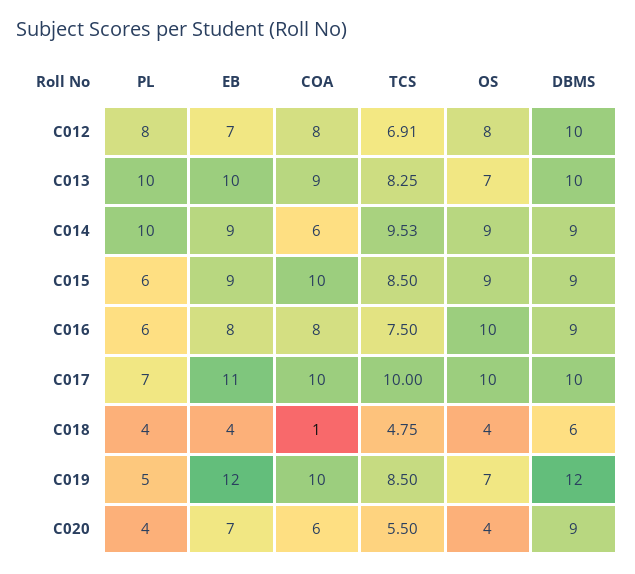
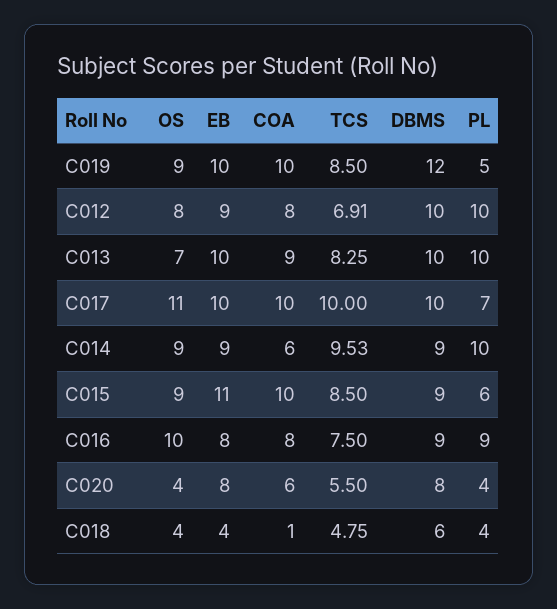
  {
    "PL": {
-     "C012": 8,
+     "C012": 10,
      "C013": 10,
      "C014": 10,
      "C015": 6,
-     "C016": 6,
+     "C016": 9,
      "C017": 7,
      "C018": 4,
      "C019": 5,
      "C020": 4
    },
    "EB": {
-     "C012": 7,
+     "C012": 9,
      "C013": 10,
      "C014": 9,
-     "C015": 9,
+     "C015": 11,
      "C016": 8,
-     "C017": 11,
+     "C017": 10,
      "C018": 4,
-     "C019": 12,
+     "C019": 10,
-     "C020": 7
+     "C020": 8
    },
    "COA": {
      "C012": 8,
      "C013": 9,
      "C014": 6,
      "C015": 10,
      "C016": 8,
      "C017": 10,
      "C018": 1,
      "C019": 10,
      "C020": 6
    },
    "TCS": {
      "C012": 6.91,
      "C013": 8.25,
      "C014": 9.53,
      "C015": 8.5,
      "C016": 7.5,
      "C017": 10,
      "C018": 4.75,
      "C019": 8.5,
      "C020": 5.5
    },
    "OS": {
      "C012": 8,
      "C013": 7,
      "C014": 9,
      "C015": 9,
      "C016": 10,
-     "C017": 10,
+     "C017": 11,
      "C018": 4,
-     "C019": 7,
+     "C019": 9,
      "C020": 4
    },
    "DBMS": {
      "C012": 10,
      "C013": 10,
      "C014": 9,
      "C015": 9,
      "C016": 9,
      "C017": 10,
      "C018": 6,
      "C019": 12,
-     "C020": 9
+     "C020": 8
    }
  }

